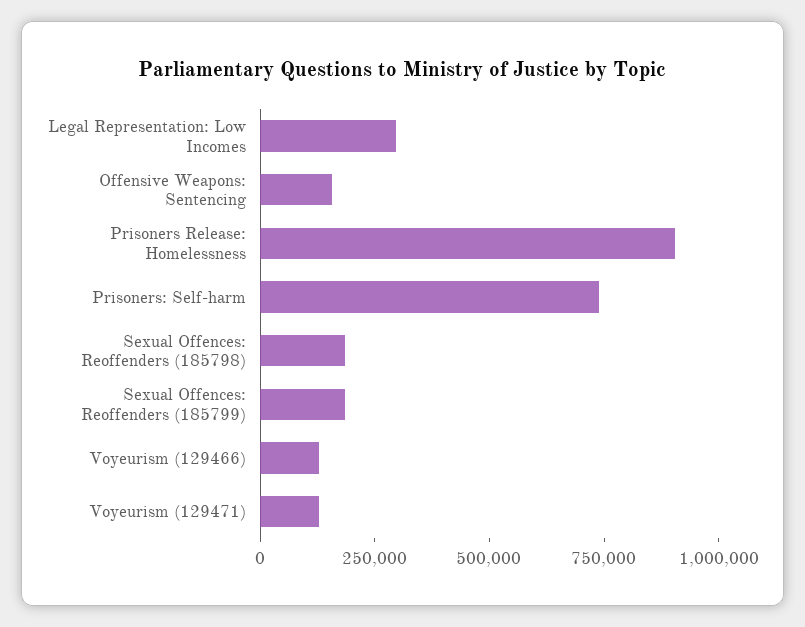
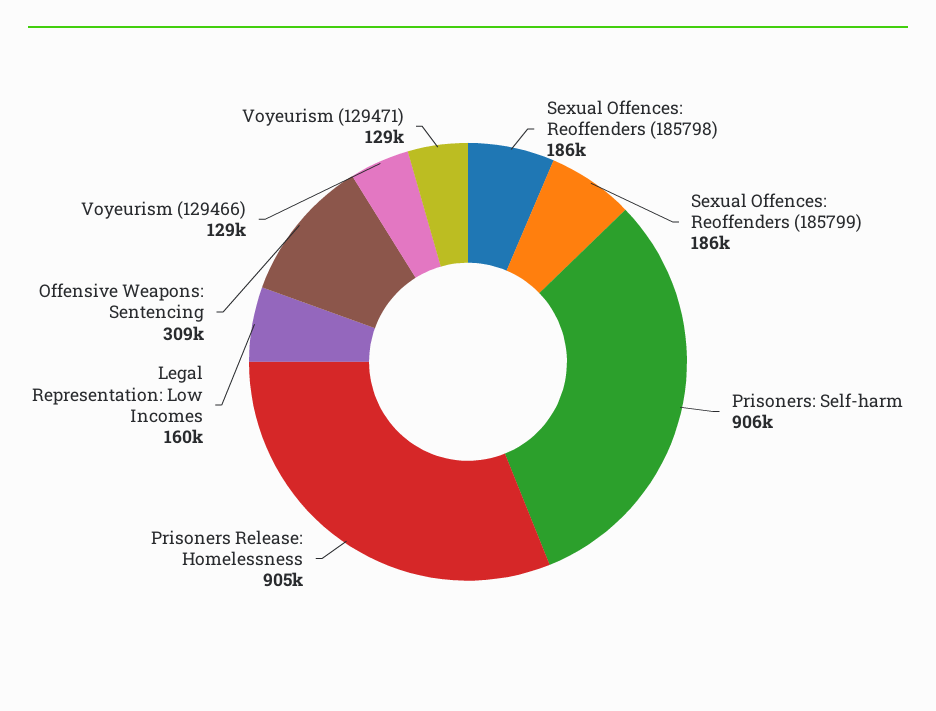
  {
-   "Legal Representation: Low Incomes": 300000,
+   "Legal Representation: Low Incomes": 160000,
-   "Offensive Weapons: Sentencing": 150000,
+   "Offensive Weapons: Sentencing": 309000,
    "Prisoners Release: Homelessness": 905000,
-   "Prisoners: Self-harm": 750000,
+   "Prisoners: Self-harm": 906000,
    "Sexual Offences: Reoffenders (185798)": 186000,
    "Sexual Offences: Reoffenders (185799)": 186000,
    "Voyeurism (129466)": 129000,
    "Voyeurism (129471)": 129000
  }

